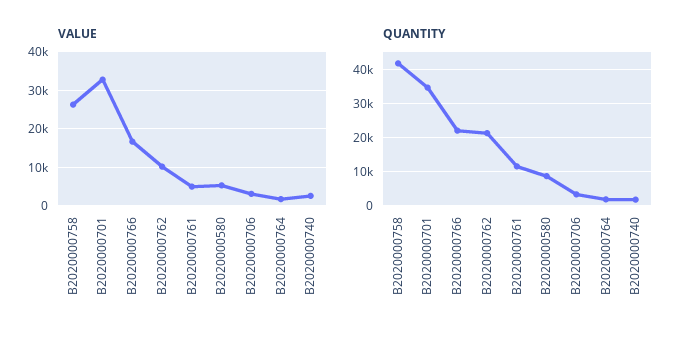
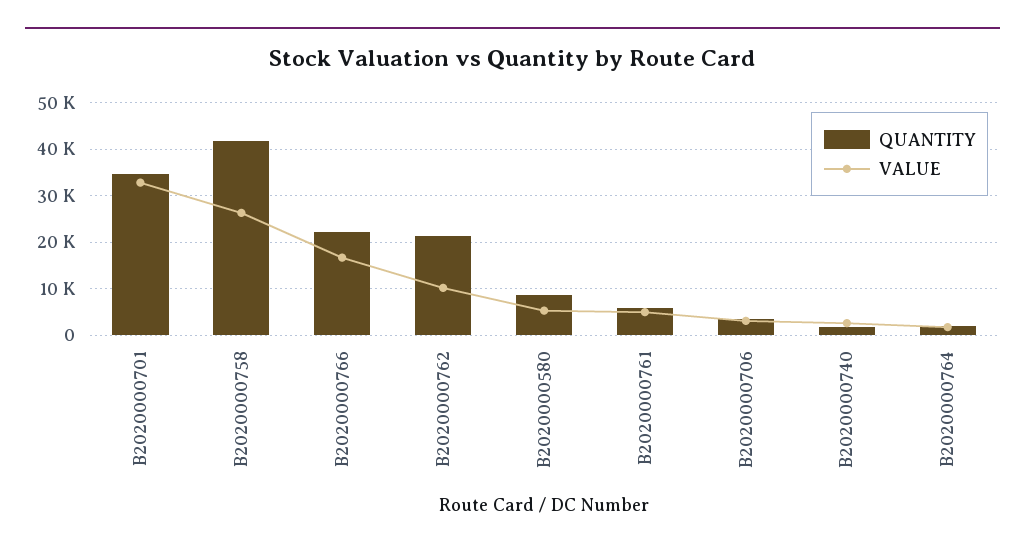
  {
    "VALUE": {
      "B2020000758": 26000,
      "B2020000701": 32000,
      "B2020000766": 16000,
      "B2020000762": 10000,
      "B2020000761": 4000,
      "B2020000580": 6000,
      "B2020000706": 4000,
      "B2020000764": 2000,
      "B2020000740": 2000
    },
    "QUANTITY": {
      "B2020000758": 42000,
      "B2020000701": 34000,
      "B2020000766": 22000,
      "B2020000762": 22000,
-     "B2020000761": 12000,
+     "B2020000761": 6000,
      "B2020000580": 8000,
      "B2020000706": 4000,
      "B2020000764": 2000,
      "B2020000740": 2000
    }
  }

